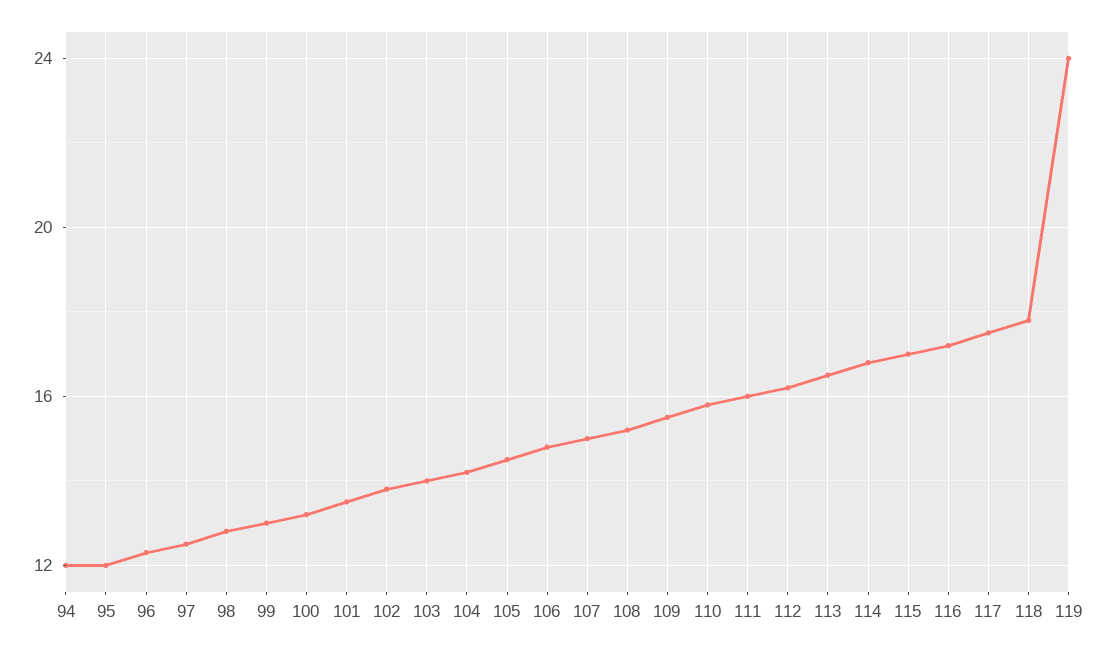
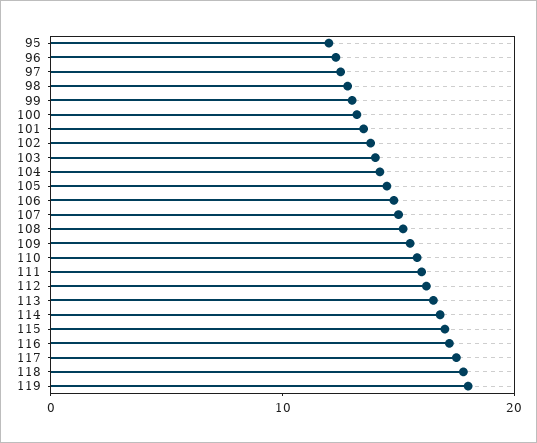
  {
-   "94": 12,
    "95": 12,
    "96": 12.5,
    "97": 12.5,
    "98": 13,
    "99": 13,
    "100": 13,
    "101": 13.5,
    "102": 14,
    "103": 14,
    "104": 14,
    "105": 14.5,
    "106": 15,
    "107": 15,
    "108": 15,
    "109": 15.5,
    "110": 16,
    "111": 16,
    "112": 16,
    "113": 16.5,
    "114": 17,
    "115": 17,
    "116": 17,
    "117": 17.5,
    "118": 18,
-   "119": 24
+   "119": 18
  }

